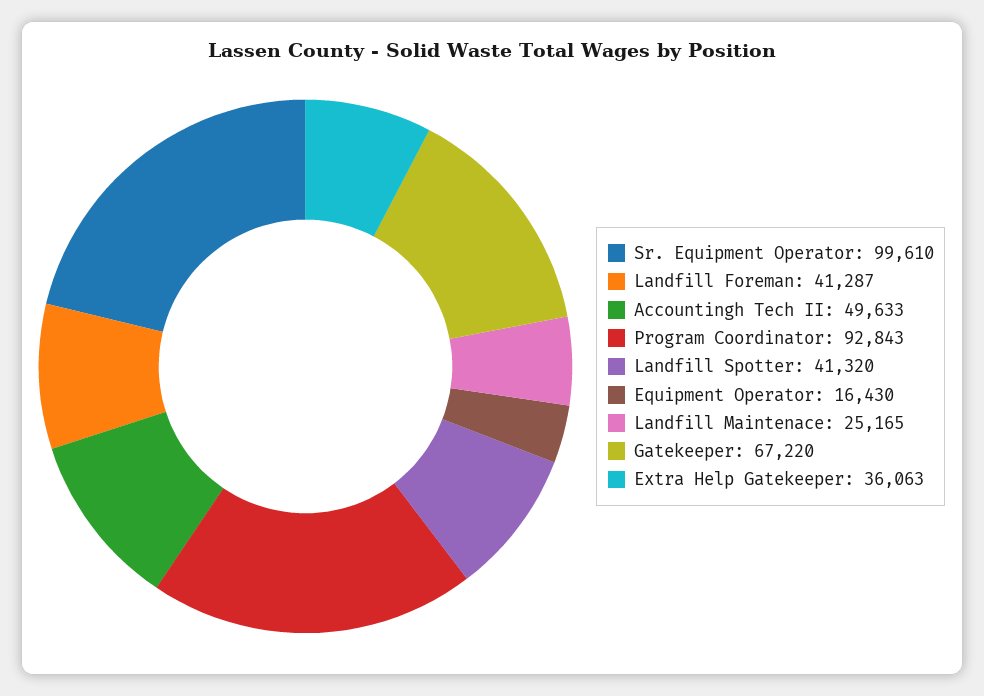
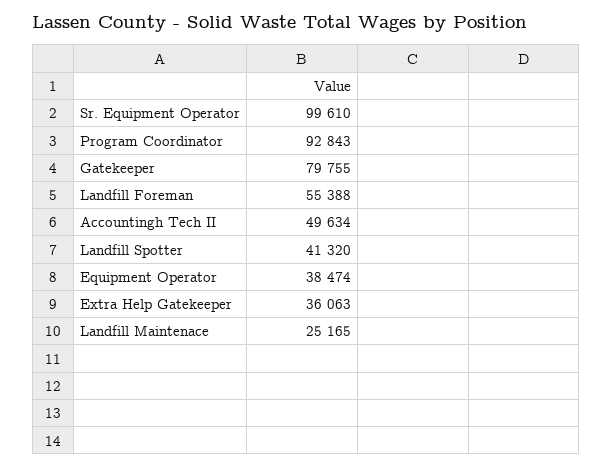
  {
    "Sr. Equipment Operator": 99610,
-   "Landfill Foreman": 41287,
+   "Landfill Foreman": 55388,
-   "Accountingh Tech II": 49633,
+   "Accountingh Tech II": 49634,
    "Program Coordinator": 92843,
    "Landfill Spotter": 41320,
-   "Equipment Operator": 16430,
+   "Equipment Operator": 38474,
    "Landfill Maintenace": 25165,
-   "Gatekeeper": 67220,
+   "Gatekeeper": 79755,
    "Extra Help Gatekeeper": 36063
  }

